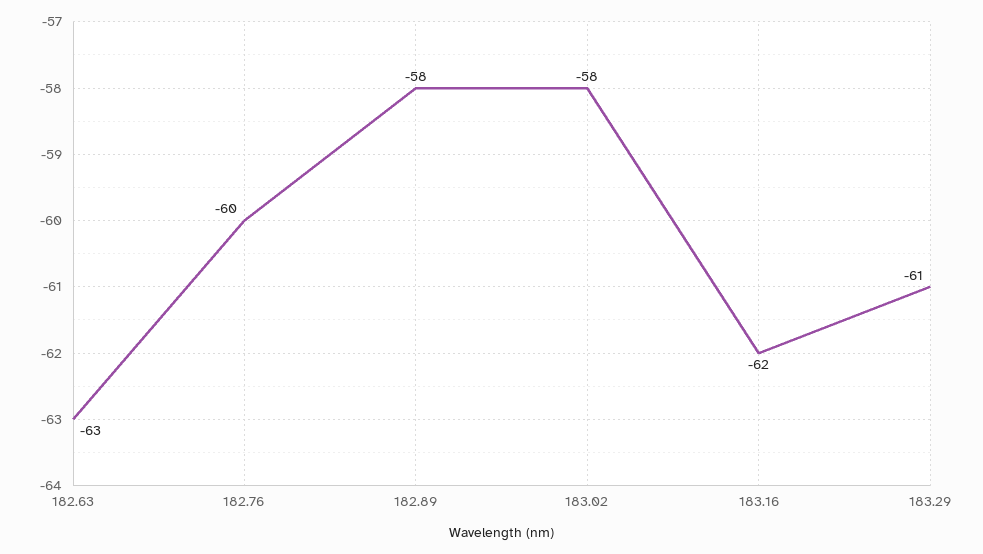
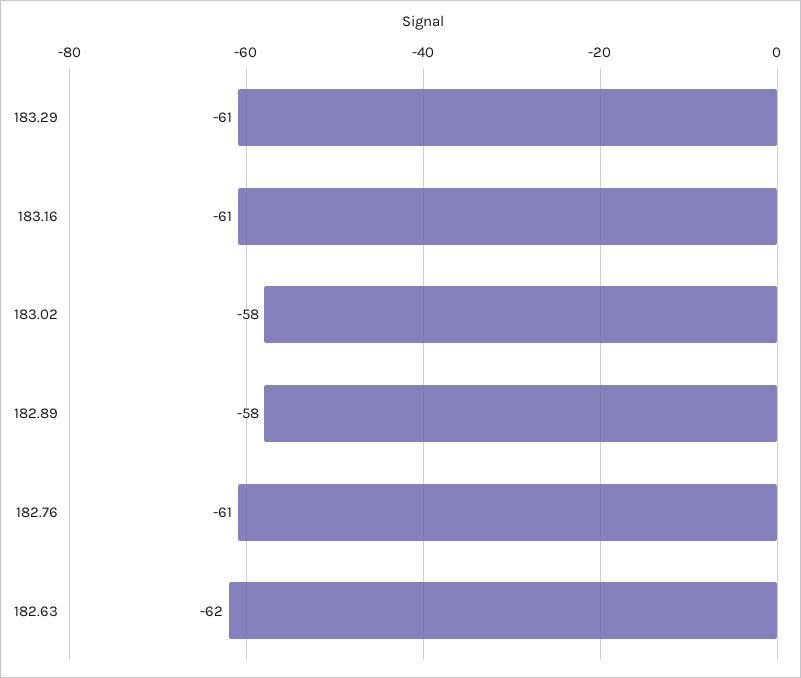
  {
-   "182.63": -63,
+   "182.63": -62,
-   "182.76": -60,
+   "182.76": -61,
    "182.89": -58,
    "183.02": -58,
-   "183.16": -62,
+   "183.16": -61,
    "183.29": -61
  }

